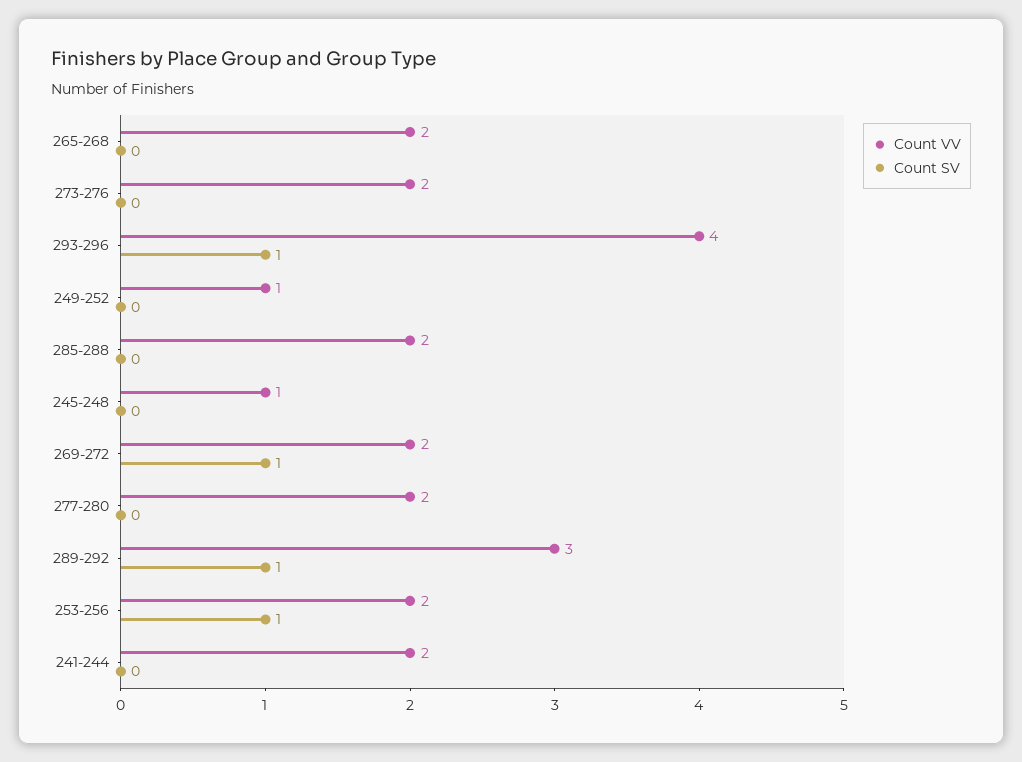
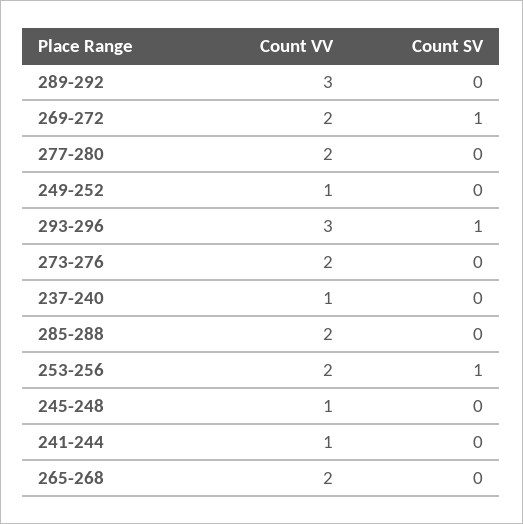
  {
    "Count VV": {
      "265-268": 2,
      "273-276": 2,
-     "293-296": 4,
+     "293-296": 3,
      "249-252": 1,
      "285-288": 2,
      "245-248": 1,
      "269-272": 2,
      "277-280": 2,
      "289-292": 3,
      "253-256": 2,
-     "241-244": 2
+     "241-244": 1,
+     "237-240": 1
    },
    "Count SV": {
      "265-268": 0,
      "273-276": 0,
      "293-296": 1,
      "249-252": 0,
      "285-288": 0,
      "245-248": 0,
      "269-272": 1,
      "277-280": 0,
-     "289-292": 1,
+     "289-292": 0,
      "253-256": 1,
-     "241-244": 0
+     "241-244": 0,
+     "237-240": 0
    }
  }

